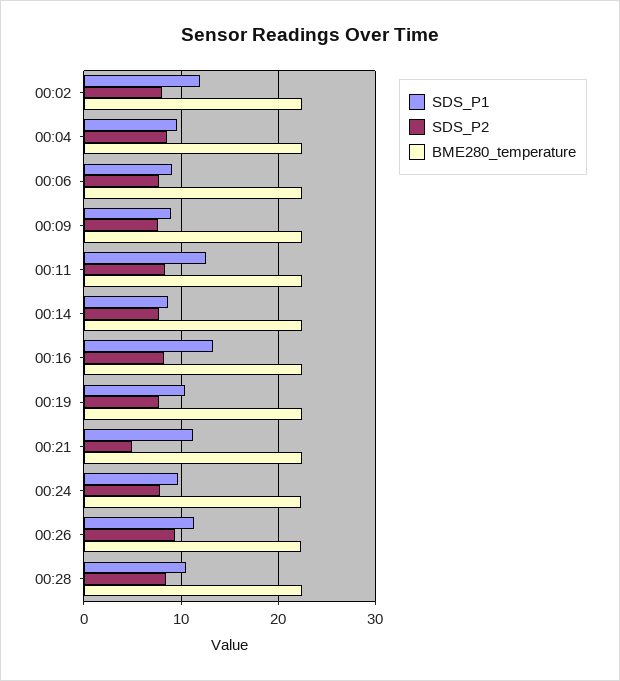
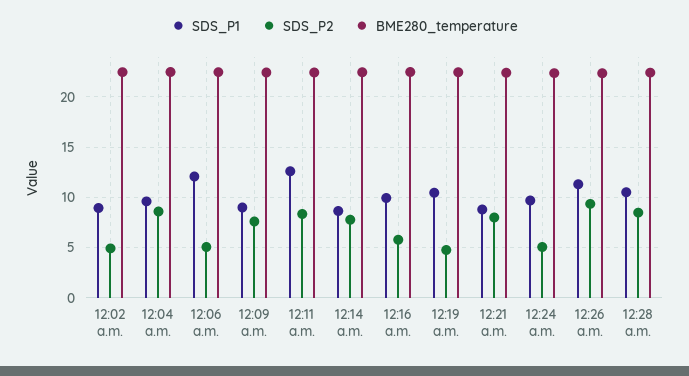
  {
    "SDS_P1": {
-     "00:02": 12,
+     "00:02": 9,
      "00:04": 10,
-     "00:06": 9,
+     "00:06": 12,
      "00:09": 9,
      "00:11": 13,
      "00:14": 9,
-     "00:16": 13,
+     "00:16": 10,
      "00:19": 10,
-     "00:21": 11,
+     "00:21": 9,
      "00:24": 10,
      "00:26": 11,
      "00:28": 11
    },
    "SDS_P2": {
-     "00:02": 8,
+     "00:02": 5,
      "00:04": 9,
-     "00:06": 8,
+     "00:06": 5,
      "00:09": 8,
      "00:11": 8,
      "00:14": 8,
-     "00:16": 8,
+     "00:16": 6,
-     "00:19": 8,
+     "00:19": 5,
-     "00:21": 5,
+     "00:21": 8,
-     "00:24": 8,
+     "00:24": 5,
      "00:26": 9,
      "00:28": 8
    },
    "BME280_temperature": {
      "00:02": 22,
      "00:04": 22,
      "00:06": 22,
      "00:09": 22,
      "00:11": 22,
      "00:14": 22,
      "00:16": 22,
      "00:19": 22,
      "00:21": 22,
      "00:24": 22,
      "00:26": 22,
      "00:28": 22
    }
  }

